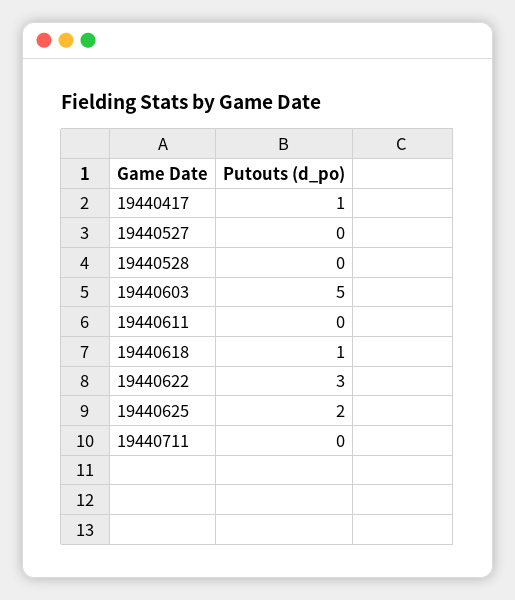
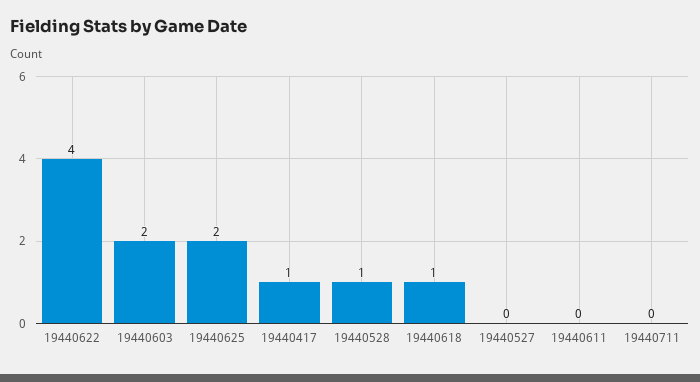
  {
    "19440417": 1,
    "19440527": 0,
-   "19440528": 0,
+   "19440528": 1,
-   "19440603": 5,
+   "19440603": 2,
    "19440611": 0,
    "19440618": 1,
-   "19440622": 3,
+   "19440622": 4,
    "19440625": 2,
    "19440711": 0
  }

